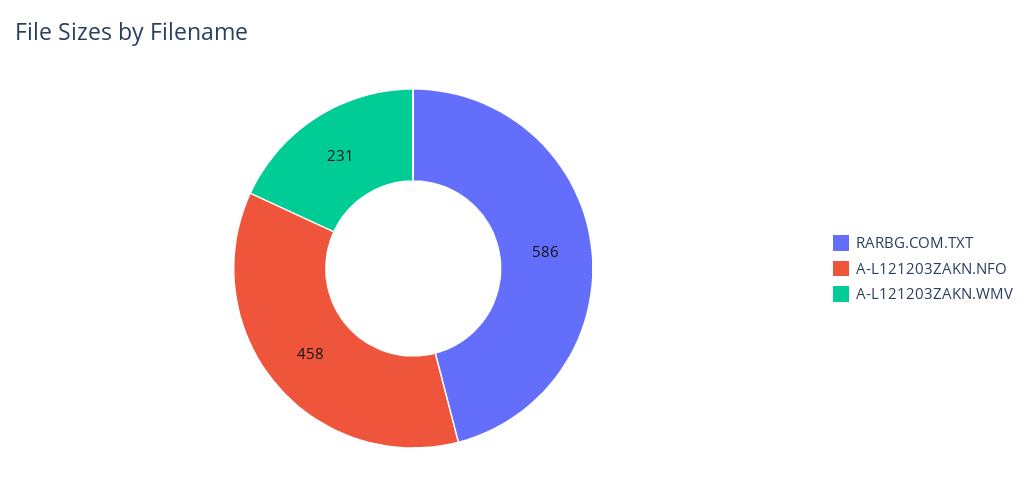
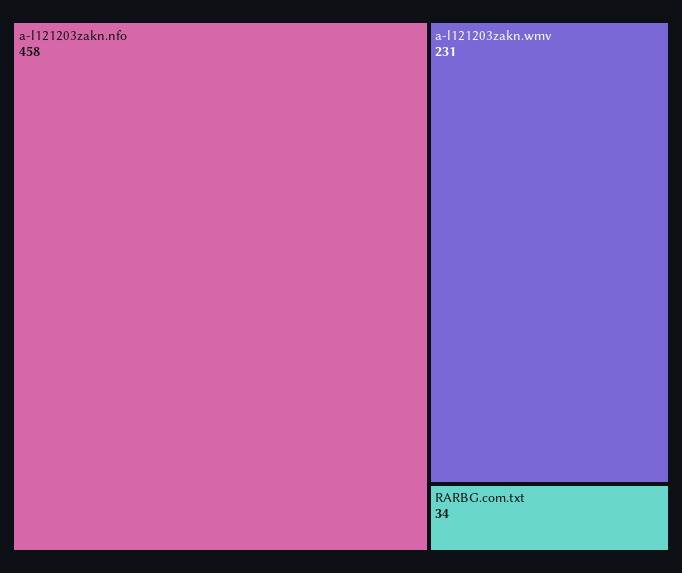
  {
-   "RARBG.COM.TXT": 586,
+   "RARBG.COM.TXT": 34,
    "A-L121203ZAKN.NFO": 458,
    "A-L121203ZAKN.WMV": 231
  }

